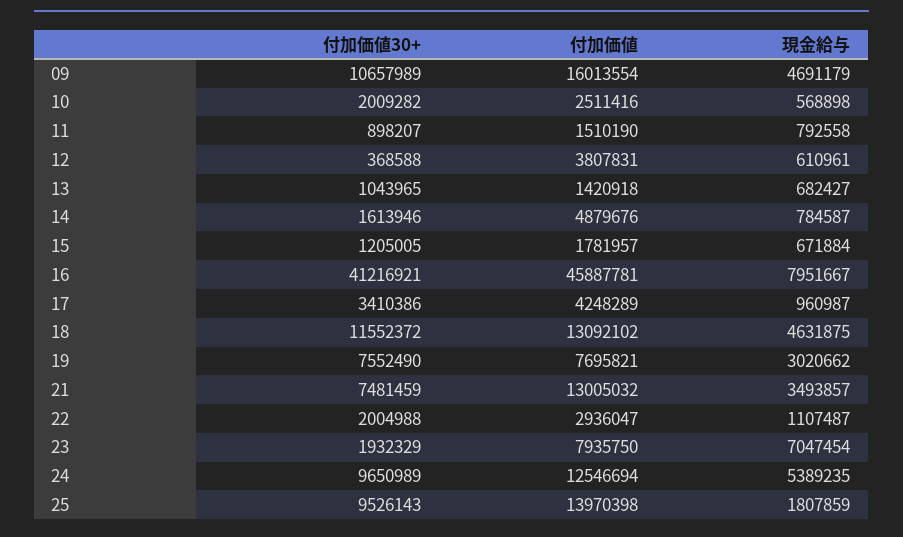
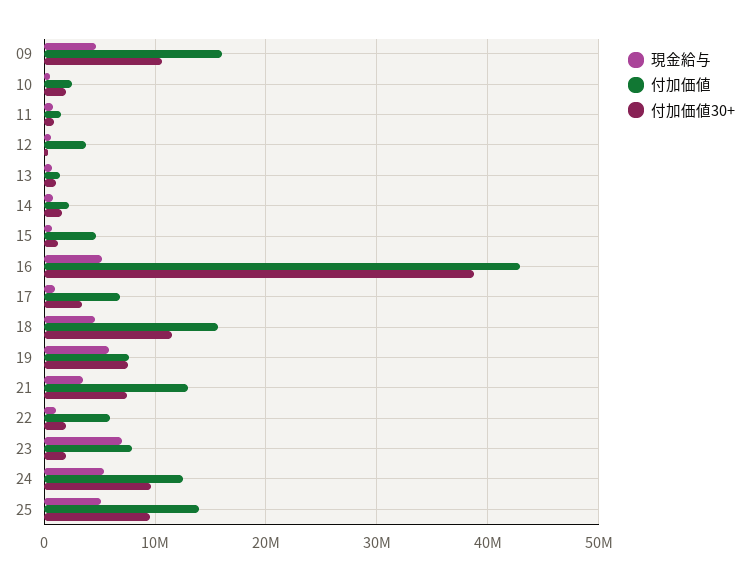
  {
    "付加価値30+": {
      "09": 10657989,
      "10": 2009282,
      "11": 898207,
      "12": 368588,
      "13": 1043965,
      "14": 1613946,
      "15": 1205005,
-     "16": 41216921,
+     "16": 39000000,
      "17": 3410386,
      "18": 11552372,
      "19": 7552490,
      "21": 7481459,
      "22": 2004988,
      "23": 1932329,
      "24": 9650989,
      "25": 9526143
    },
    "付加価値": {
      "09": 16013554,
      "10": 2511416,
      "11": 1510190,
      "12": 3807831,
      "13": 1420918,
-     "14": 4879676,
+     "14": 2000000,
-     "15": 1781957,
+     "15": 5000000,
-     "16": 45887781,
+     "16": 43000000,
-     "17": 4248289,
+     "17": 7000000,
-     "18": 13092102,
+     "18": 16000000,
      "19": 7695821,
      "21": 13005032,
-     "22": 2936047,
+     "22": 6000000,
      "23": 7935750,
      "24": 12546694,
      "25": 13970398
    },
    "現金給与": {
      "09": 4691179,
      "10": 568898,
      "11": 792558,
      "12": 610961,
      "13": 682427,
      "14": 784587,
      "15": 671884,
-     "16": 7951667,
+     "16": 5000000,
      "17": 960987,
      "18": 4631875,
-     "19": 3020662,
+     "19": 6000000,
      "21": 3493857,
      "22": 1107487,
      "23": 7047454,
      "24": 5389235,
-     "25": 1807859
+     "25": 5000000
    }
  }

